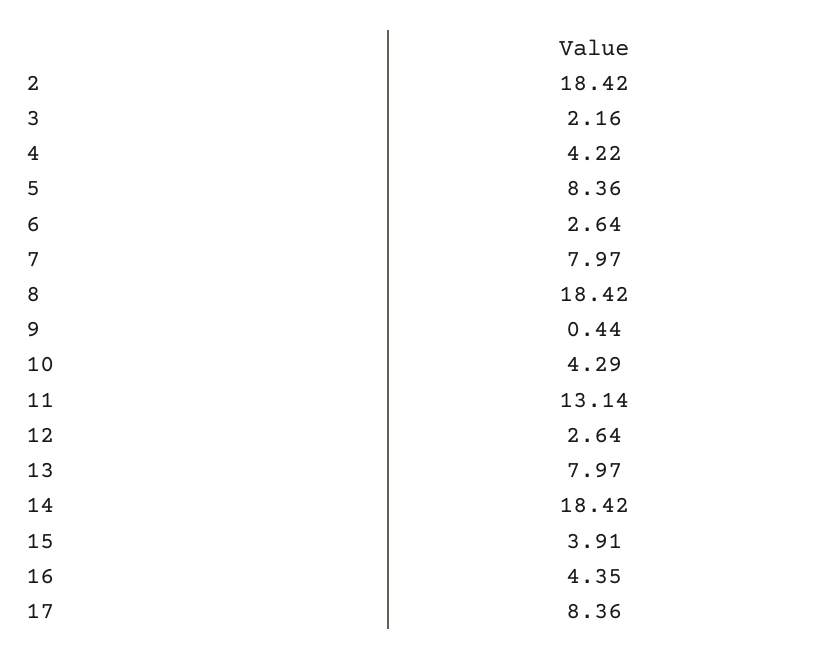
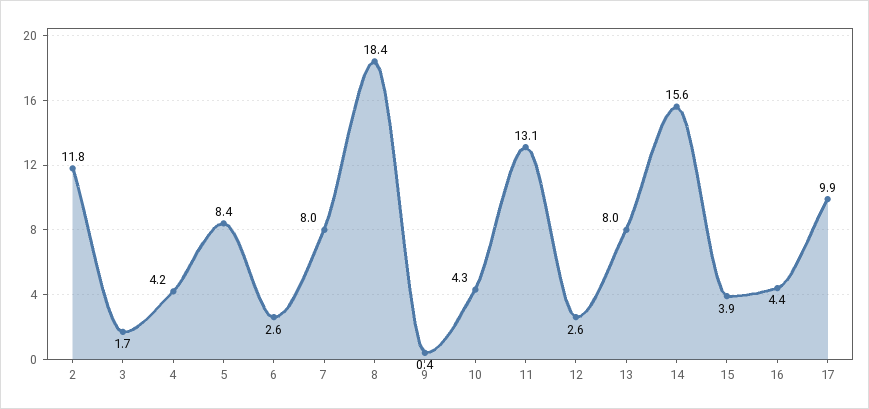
  {
-   "2": 18.42,
+   "2": 11.8,
-   "3": 2.16,
+   "3": 1.7,
    "4": 4.22,
    "5": 8.36,
    "6": 2.64,
    "7": 7.97,
    "8": 18.42,
    "9": 0.44,
    "10": 4.29,
    "11": 13.14,
    "12": 2.64,
    "13": 7.97,
-   "14": 18.42,
+   "14": 15.6,
    "15": 3.91,
    "16": 4.35,
-   "17": 8.36
+   "17": 9.9
  }

